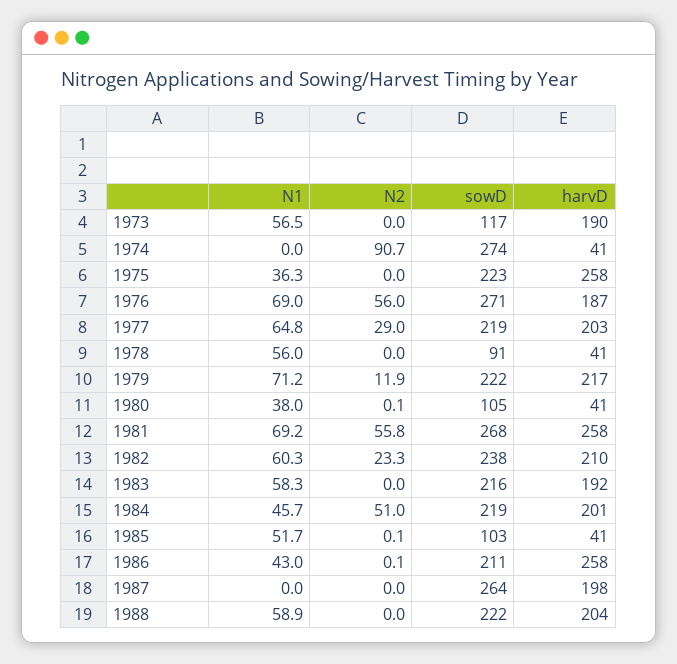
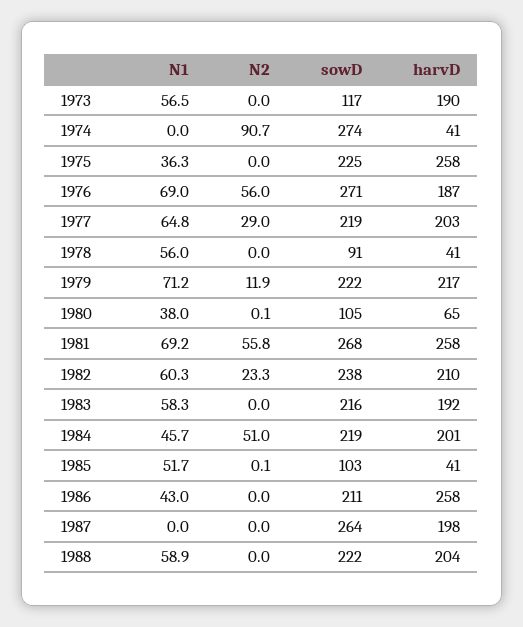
  {
    "N1": {
      "1973": 56.5,
      "1974": 0,
      "1975": 36.3,
      "1976": 69,
      "1977": 64.8,
      "1978": 56,
      "1979": 71.2,
      "1980": 38,
      "1981": 69.2,
      "1982": 60.3,
      "1983": 58.3,
      "1984": 45.7,
      "1985": 51.7,
      "1986": 43,
      "1987": 0,
      "1988": 58.9
    },
    "N2": {
      "1973": 0,
      "1974": 90.7,
      "1975": 0,
      "1976": 56,
      "1977": 29,
      "1978": 0,
      "1979": 11.9,
      "1980": 0.1,
      "1981": 55.8,
      "1982": 23.3,
      "1983": 0,
      "1984": 51,
      "1985": 0.1,
-     "1986": 0.1,
+     "1986": 0,
      "1987": 0,
      "1988": 0
    },
    "sowD": {
      "1973": 117,
      "1974": 274,
-     "1975": 223,
+     "1975": 225,
      "1976": 271,
      "1977": 219,
      "1978": 91,
      "1979": 222,
      "1980": 105,
      "1981": 268,
      "1982": 238,
      "1983": 216,
      "1984": 219,
      "1985": 103,
      "1986": 211,
      "1987": 264,
      "1988": 222
    },
    "harvD": {
      "1973": 190,
      "1974": 41,
      "1975": 258,
      "1976": 187,
      "1977": 203,
      "1978": 41,
      "1979": 217,
-     "1980": 41,
+     "1980": 65,
      "1981": 258,
      "1982": 210,
      "1983": 192,
      "1984": 201,
      "1985": 41,
      "1986": 258,
      "1987": 198,
      "1988": 204
    }
  }

